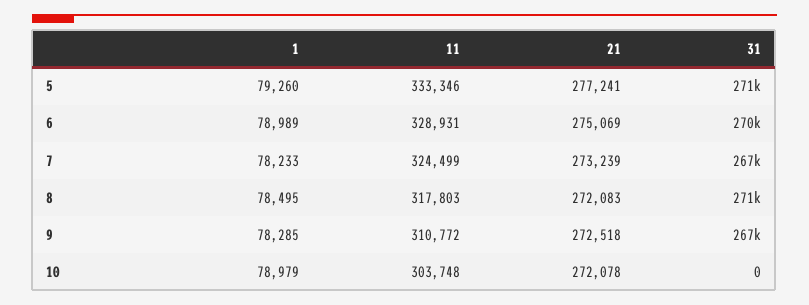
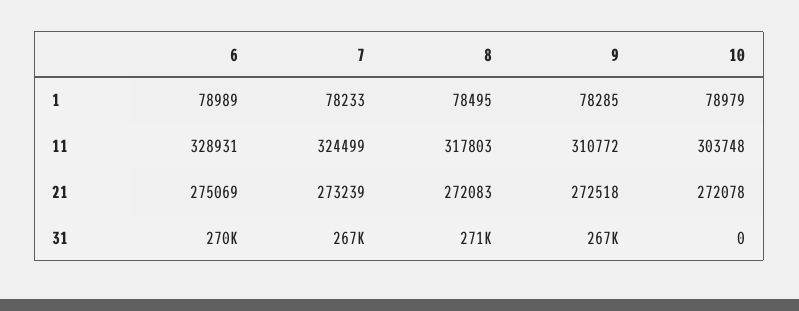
  {
    "1": {
-     "5": 79260,
      "6": 78989,
      "7": 78233,
      "8": 78495,
      "9": 78285,
      "10": 78979
    },
    "11": {
-     "5": 333346,
      "6": 328931,
      "7": 324499,
      "8": 317803,
      "9": 310772,
      "10": 303748
    },
    "21": {
-     "5": 277241,
      "6": 275069,
      "7": 273239,
      "8": 272083,
      "9": 272518,
      "10": 272078
    },
    "31": {
-     "5": 271000,
      "6": 270000,
      "7": 267000,
      "8": 271000,
      "9": 267000,
      "10": 0
    }
  }

